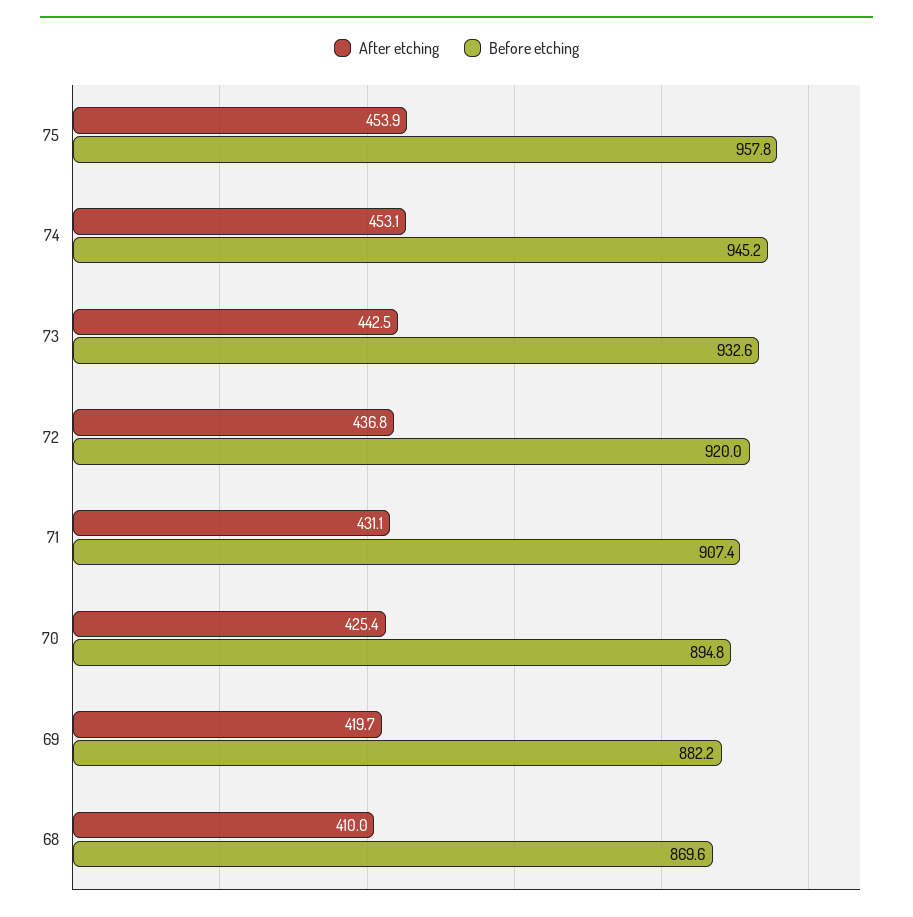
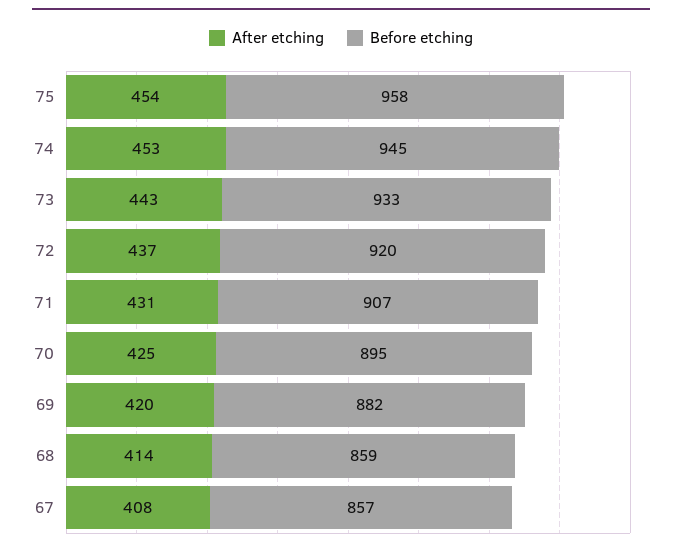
  {
    "After etching": {
      "75": 453.9,
      "74": 453.1,
      "73": 442.5,
      "72": 436.8,
      "71": 431.1,
      "70": 425.4,
      "69": 419.7,
-     "68": 410
+     "68": 414,
+     "67": 408
    },
    "Before etching": {
      "75": 957.8,
      "74": 945.2,
      "73": 932.6,
      "72": 920,
      "71": 907.4,
      "70": 894.8,
      "69": 882.2,
-     "68": 869.6
+     "68": 859,
+     "67": 857
    }
  }

